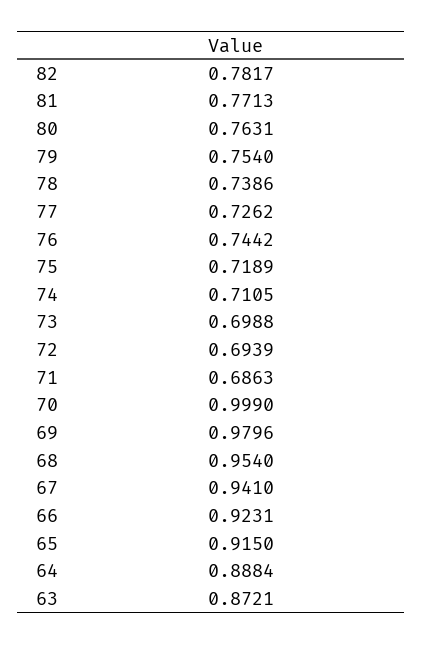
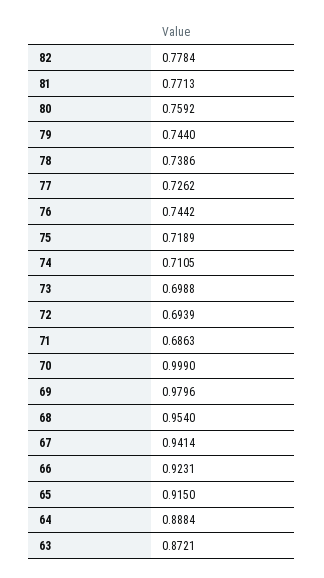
  {
-   "82": 0.7817,
+   "82": 0.7784,
    "81": 0.7713,
-   "80": 0.7631,
+   "80": 0.7592,
-   "79": 0.754,
+   "79": 0.744,
    "78": 0.7386,
    "77": 0.7262,
    "76": 0.7442,
    "75": 0.7189,
    "74": 0.7105,
    "73": 0.6988,
    "72": 0.6939,
    "71": 0.6863,
    "70": 0.999,
    "69": 0.9796,
    "68": 0.954,
-   "67": 0.941,
+   "67": 0.9414,
    "66": 0.9231,
    "65": 0.915,
    "64": 0.8884,
    "63": 0.8721
  }

